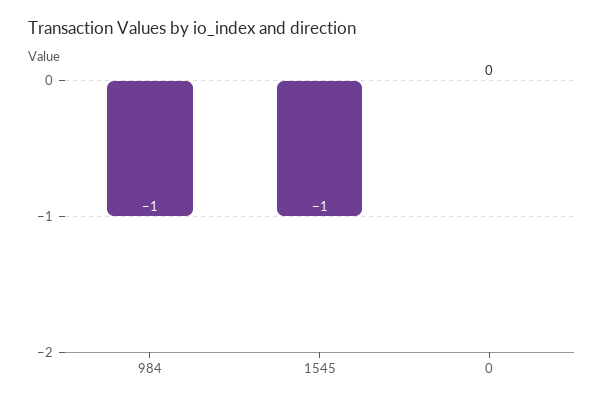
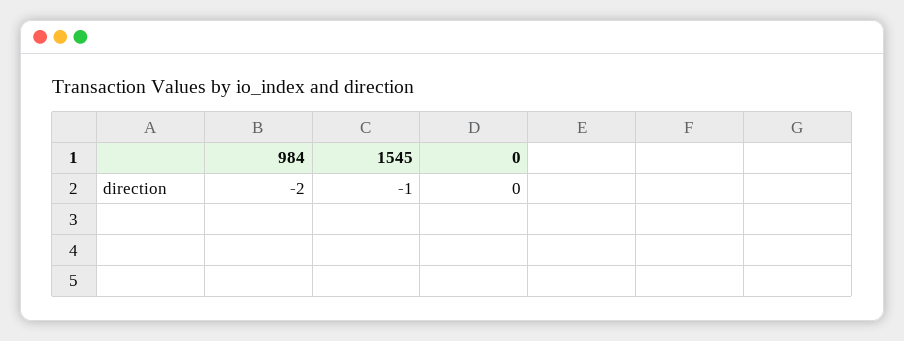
  {
-   "984": -1,
+   "984": -2,
    "1545": -1,
    "0": 0
  }

